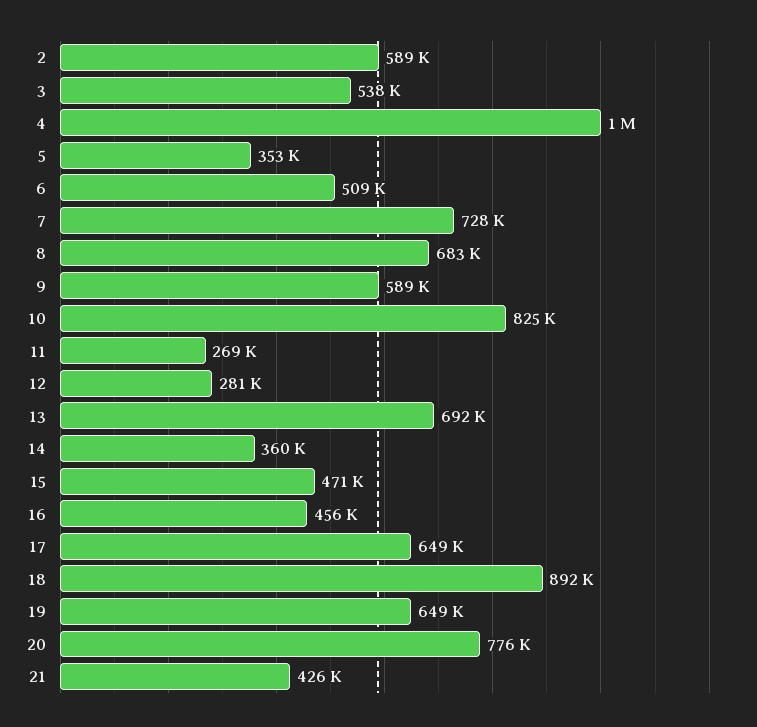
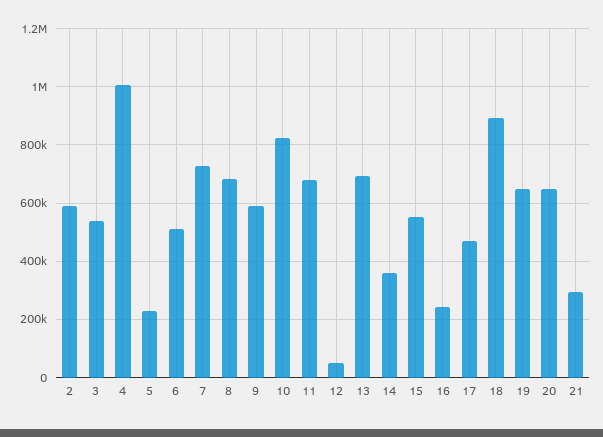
  {
    "2": 589000,
    "3": 538000,
    "4": 1000000,
-   "5": 353000,
+   "5": 225000,
    "6": 509000,
    "7": 728000,
    "8": 683000,
    "9": 589000,
    "10": 825000,
-   "11": 269000,
+   "11": 675000,
-   "12": 281000,
+   "12": 50000,
    "13": 692000,
    "14": 360000,
-   "15": 471000,
+   "15": 550000,
-   "16": 456000,
+   "16": 250000,
-   "17": 649000,
+   "17": 475000,
    "18": 892000,
    "19": 649000,
-   "20": 776000,
+   "20": 650000,
-   "21": 426000
+   "21": 300000
  }

